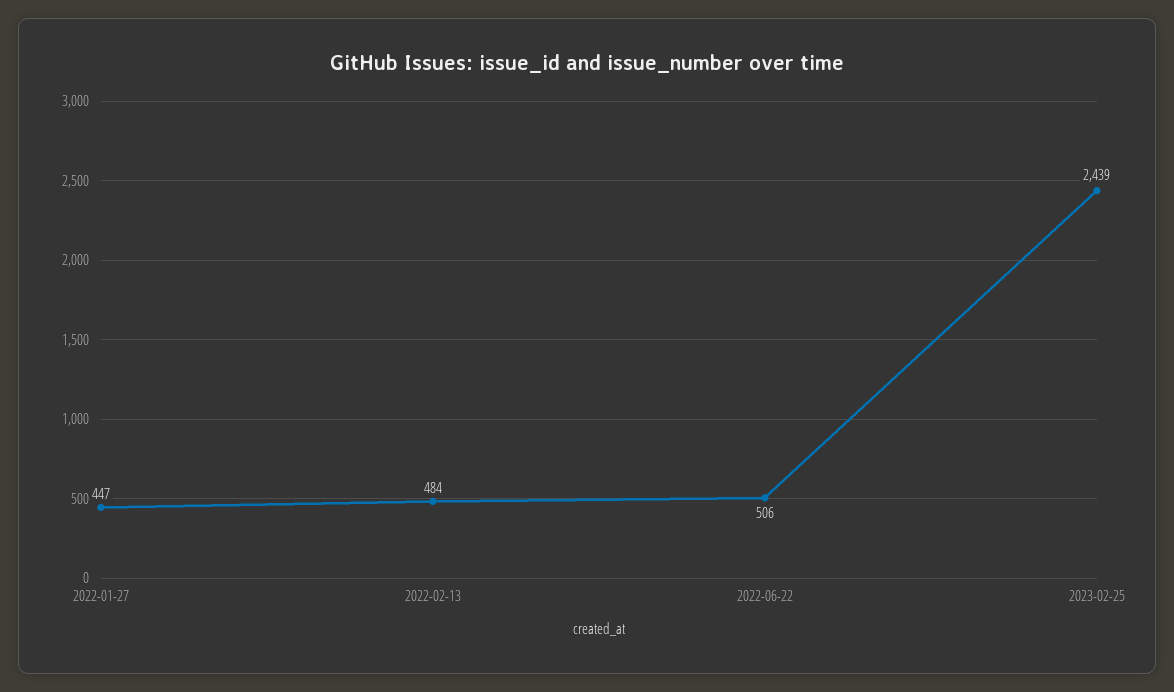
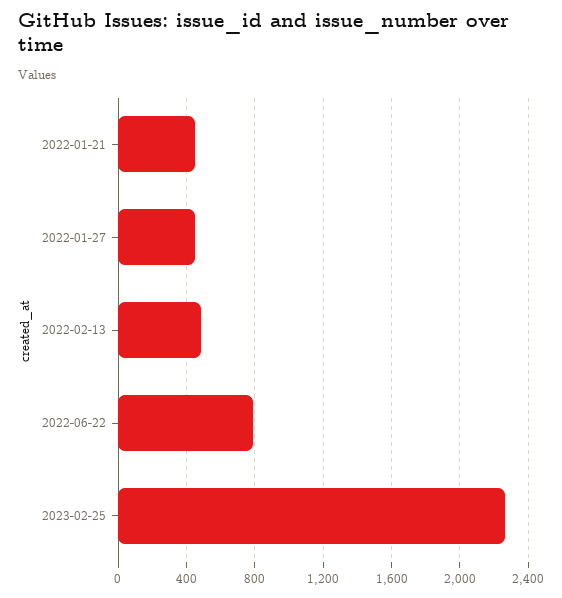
  {
    "2022-01-27": 447,
    "2022-02-13": 484,
-   "2022-06-22": 506,
+   "2022-06-22": 800,
-   "2023-02-25": 2439
+   "2023-02-25": 2250,
+   "2022-01-21": 450
  }

